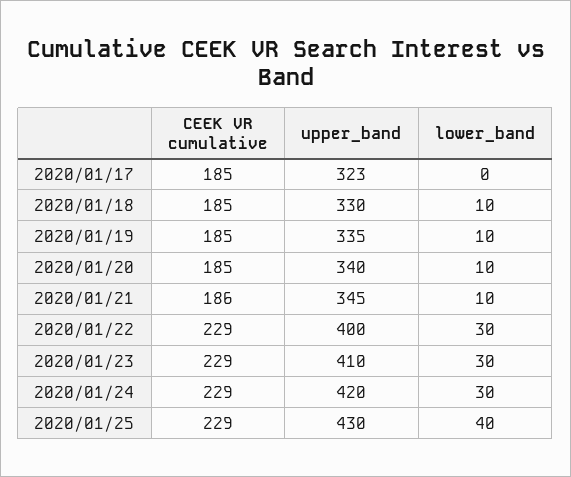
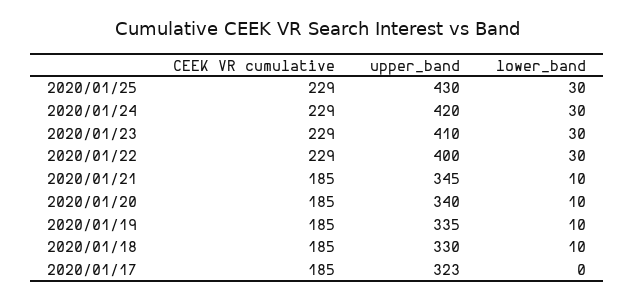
  {
    "CEEK VR cumulative": {
      "2020/01/17": 185,
      "2020/01/18": 185,
      "2020/01/19": 185,
      "2020/01/20": 185,
-     "2020/01/21": 186,
+     "2020/01/21": 185,
      "2020/01/22": 229,
      "2020/01/23": 229,
      "2020/01/24": 229,
      "2020/01/25": 229
    },
    "upper_band": {
      "2020/01/17": 323,
      "2020/01/18": 330,
      "2020/01/19": 335,
      "2020/01/20": 340,
      "2020/01/21": 345,
      "2020/01/22": 400,
      "2020/01/23": 410,
      "2020/01/24": 420,
      "2020/01/25": 430
    },
    "lower_band": {
      "2020/01/17": 0,
      "2020/01/18": 10,
      "2020/01/19": 10,
      "2020/01/20": 10,
      "2020/01/21": 10,
      "2020/01/22": 30,
      "2020/01/23": 30,
      "2020/01/24": 30,
-     "2020/01/25": 40
+     "2020/01/25": 30
    }
  }

